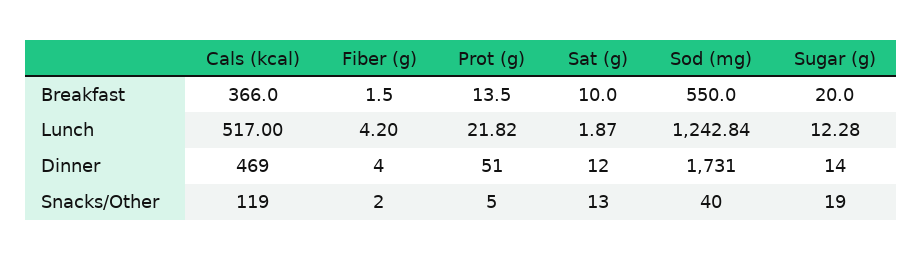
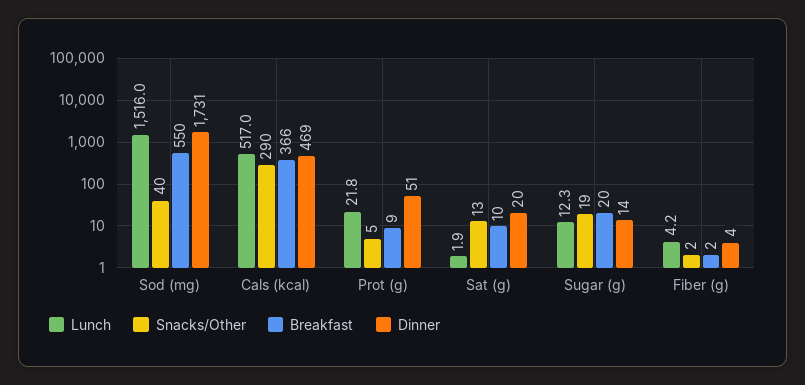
  {
    "Breakfast": {
      "Cals (kcal)": 366,
      "Fiber (g)": 1.5,
-     "Prot (g)": 13.5,
+     "Prot (g)": 9,
      "Sat (g)": 10,
      "Sod (mg)": 550,
      "Sugar (g)": 20
    },
    "Lunch": {
      "Cals (kcal)": 517,
      "Fiber (g)": 4.2,
      "Prot (g)": 21.82,
      "Sat (g)": 1.87,
-     "Sod (mg)": 1242.84,
+     "Sod (mg)": 1516,
      "Sugar (g)": 12.28
    },
    "Dinner": {
      "Cals (kcal)": 469,
      "Fiber (g)": 4,
      "Prot (g)": 51,
-     "Sat (g)": 12,
+     "Sat (g)": 20,
      "Sod (mg)": 1731,
      "Sugar (g)": 14
    },
    "Snacks/Other": {
-     "Cals (kcal)": 119,
+     "Cals (kcal)": 290,
      "Fiber (g)": 2,
      "Prot (g)": 5,
      "Sat (g)": 13,
      "Sod (mg)": 40,
      "Sugar (g)": 19
    }
  }

